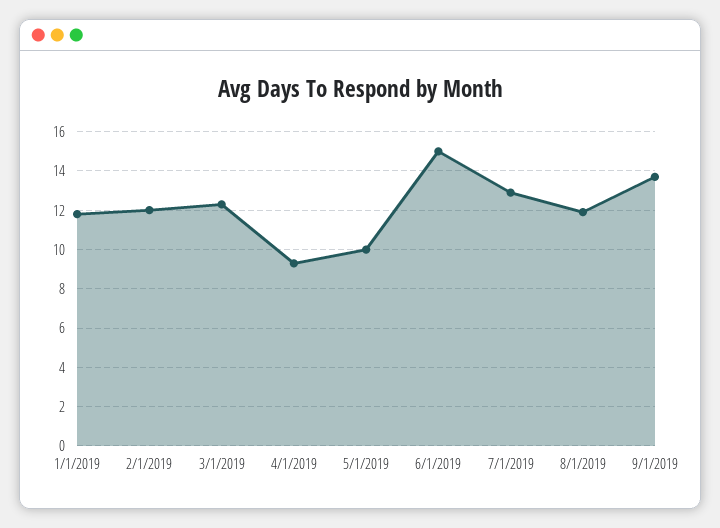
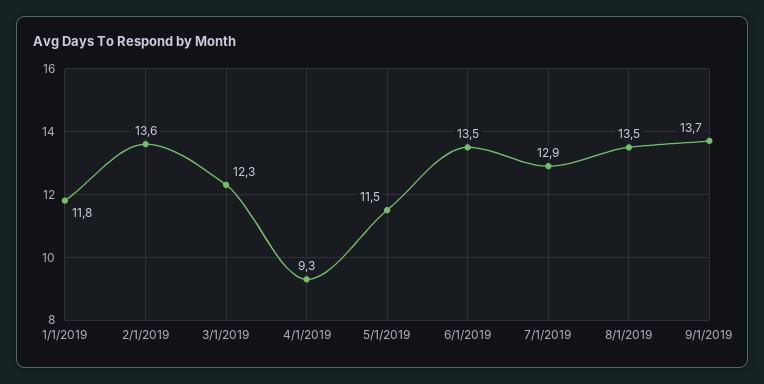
  {
    "1/1/2019": 11.8,
-   "2/1/2019": 12,
+   "2/1/2019": 13.6,
    "3/1/2019": 12.3,
    "4/1/2019": 9.3,
-   "5/1/2019": 10,
+   "5/1/2019": 11.5,
-   "6/1/2019": 15,
+   "6/1/2019": 13.5,
    "7/1/2019": 12.9,
-   "8/1/2019": 12,
+   "8/1/2019": 13.5,
    "9/1/2019": 13.7
  }

